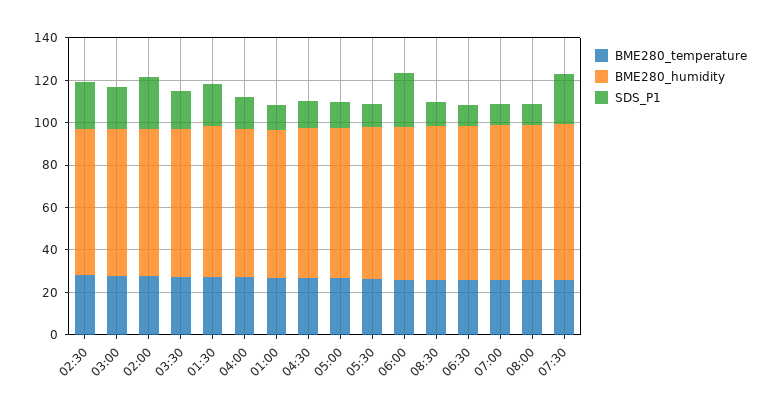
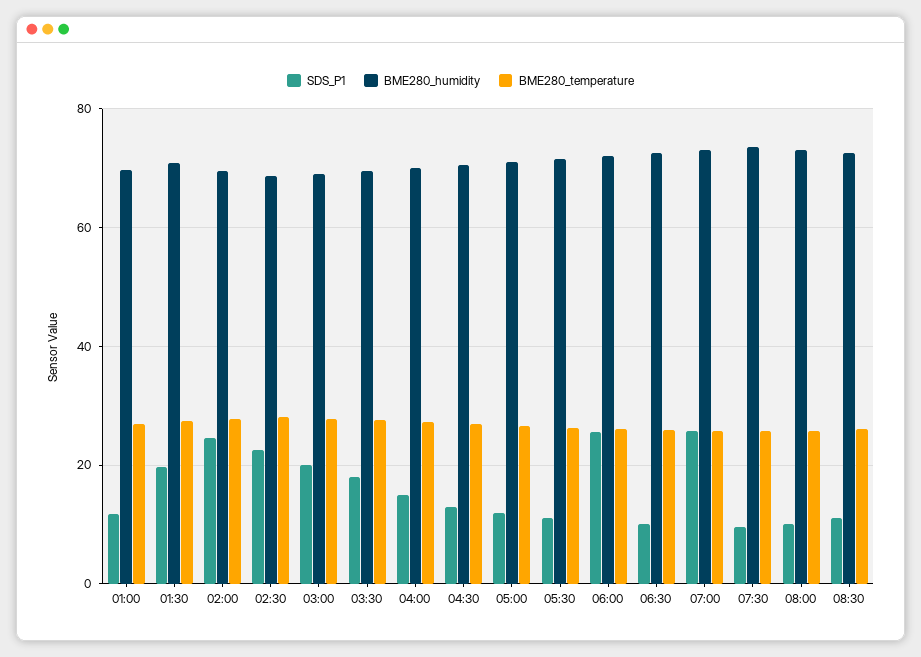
  {
    "BME280_temperature": {
      "02:30": 28,
      "03:00": 28,
      "02:00": 28,
      "03:30": 28,
      "01:30": 28,
      "04:00": 28,
      "01:00": 26,
      "04:30": 26,
      "05:00": 26,
      "05:30": 26,
      "06:00": 26,
      "08:30": 26,
      "06:30": 26,
      "07:00": 26,
      "08:00": 26,
      "07:30": 26
    },
    "BME280_humidity": {
      "02:30": 68,
      "03:00": 70,
      "02:00": 70,
      "03:30": 70,
      "01:30": 70,
      "04:00": 70,
      "01:00": 70,
      "04:30": 70,
      "05:00": 72,
      "05:30": 72,
      "06:00": 72,
      "08:30": 72,
      "06:30": 72,
      "07:00": 74,
      "08:00": 74,
      "07:30": 74
    },
    "SDS_P1": {
      "02:30": 22,
      "03:00": 20,
      "02:00": 24,
      "03:30": 18,
      "01:30": 20,
      "04:00": 16,
      "01:00": 12,
      "04:30": 14,
      "05:00": 12,
      "05:30": 12,
      "06:00": 26,
      "08:30": 12,
      "06:30": 10,
-     "07:00": 10,
+     "07:00": 26,
      "08:00": 10,
-     "07:30": 25
+     "07:30": 10
    }
  }

